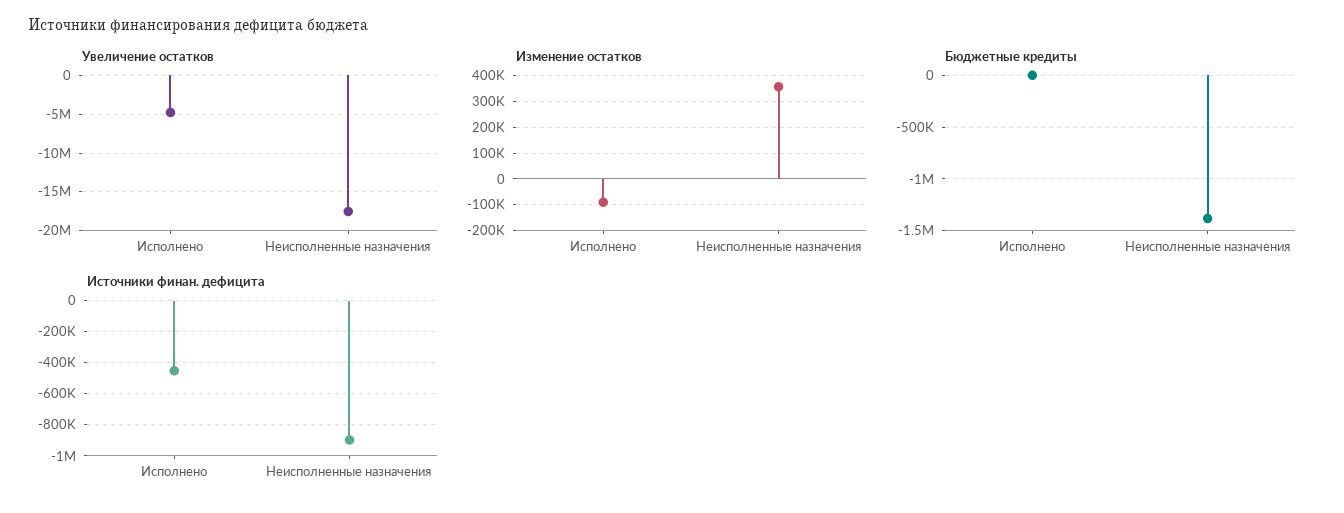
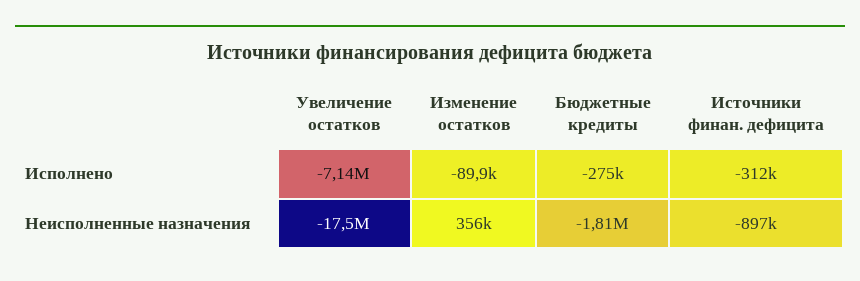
  {
    "Увеличение остатков": {
-     "Исполнено": -5000000,
+     "Исполнено": -7140000,
      "Неисполненные назначения": -17500000
    },
    "Изменение остатков": {
      "Исполнено": -89900,
      "Неисполненные назначения": 356000
    },
    "Бюджетные кредиты": {
-     "Исполнено": 0,
+     "Исполнено": -275000,
-     "Неисполненные назначения": -1400000
+     "Неисполненные назначения": -1810000
    },
    "Источники финан. дефицита": {
-     "Исполнено": -450000,
+     "Исполнено": -312000,
      "Неисполненные назначения": -897000
    }
  }

